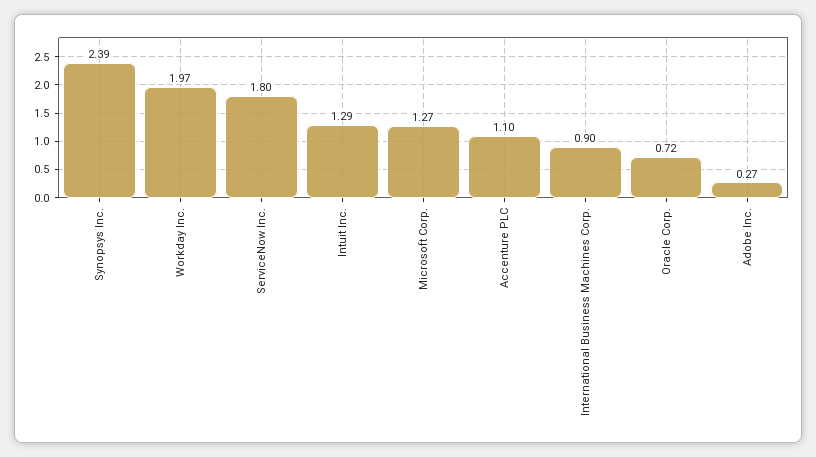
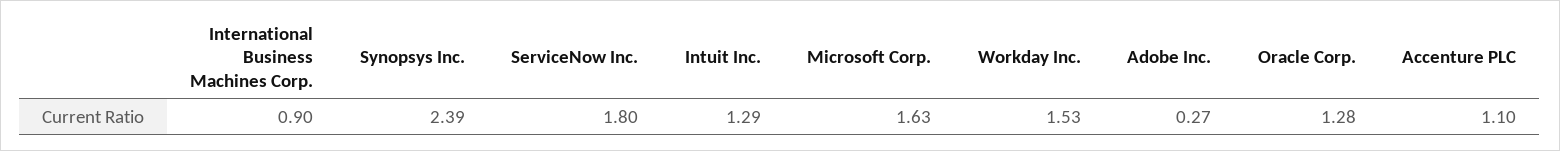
  {
    "Synopsys Inc.": 2.39,
-   "Workday Inc.": 1.97,
+   "Workday Inc.": 1.53,
    "ServiceNow Inc.": 1.8,
    "Intuit Inc.": 1.29,
-   "Microsoft Corp.": 1.27,
+   "Microsoft Corp.": 1.63,
    "Accenture PLC": 1.1,
    "International Business Machines Corp.": 0.9,
-   "Oracle Corp.": 0.72,
+   "Oracle Corp.": 1.28,
    "Adobe Inc.": 0.27
  }

